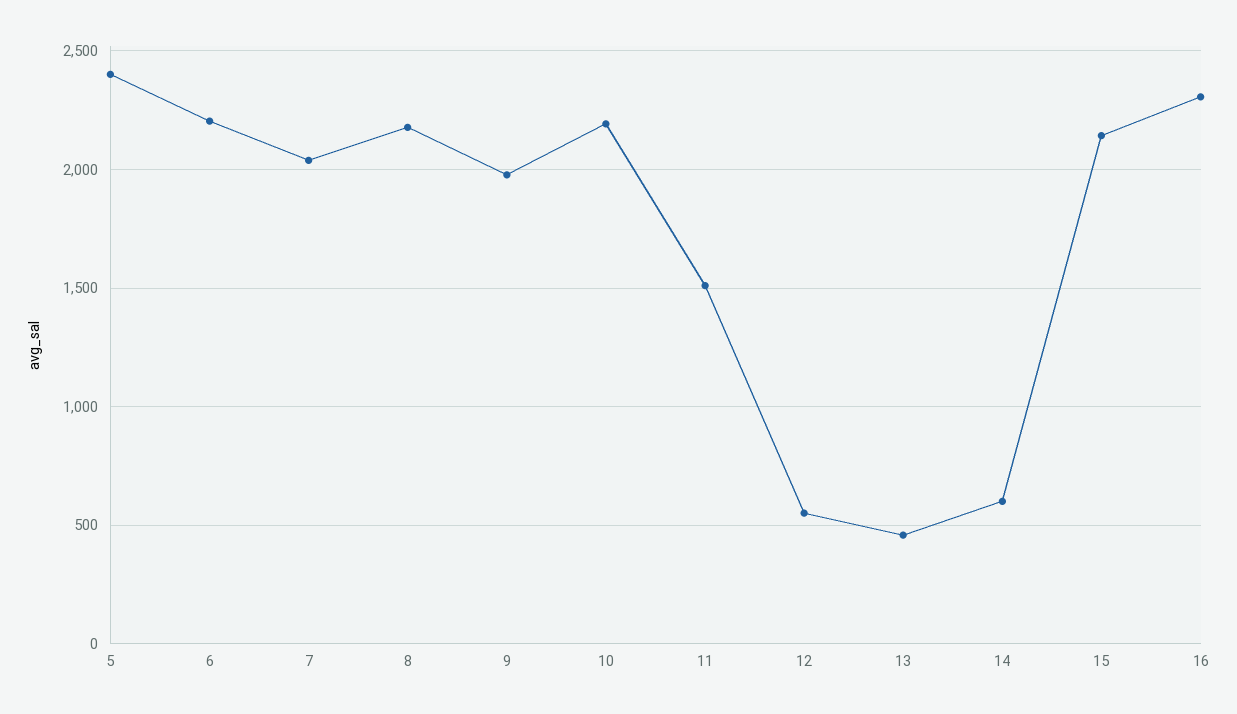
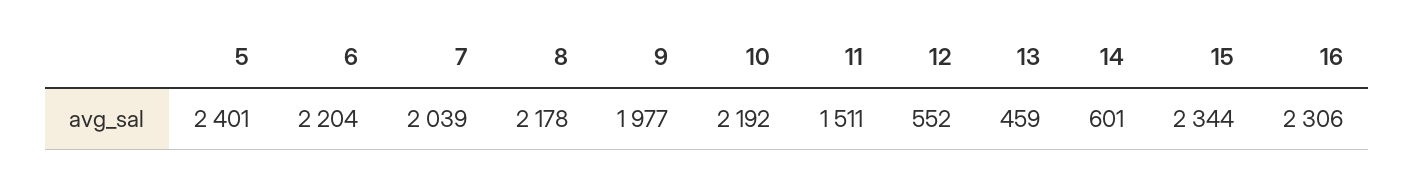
  {
    "5": 2401,
    "6": 2204,
    "7": 2039,
    "8": 2178,
    "9": 1977,
    "10": 2192,
    "11": 1511,
    "12": 552,
    "13": 459,
    "14": 601,
-   "15": 2150,
+   "15": 2344,
    "16": 2306
  }

